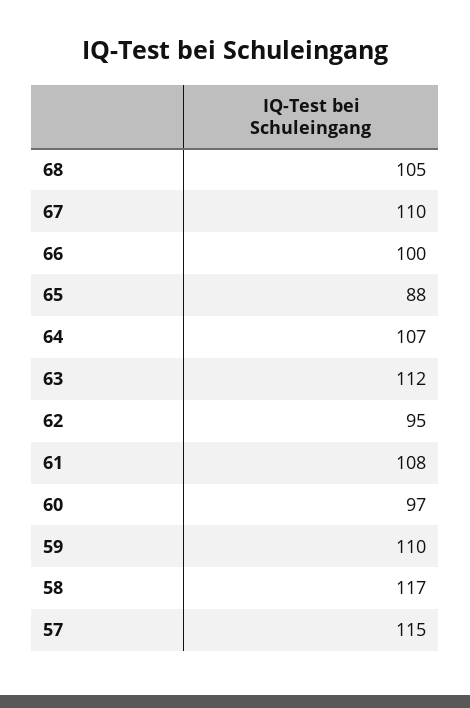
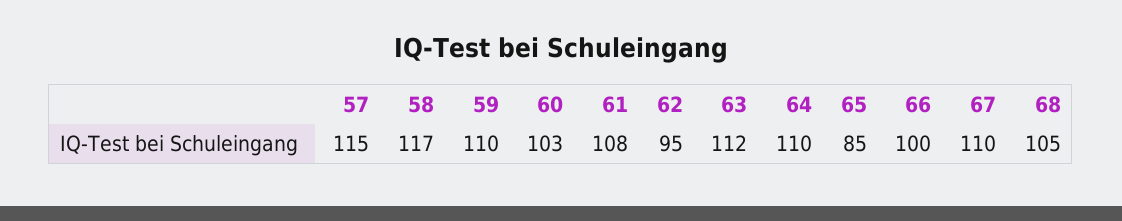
  {
    "68": 105,
    "67": 110,
    "66": 100,
-   "65": 88,
+   "65": 85,
-   "64": 107,
+   "64": 110,
    "63": 112,
    "62": 95,
    "61": 108,
-   "60": 97,
+   "60": 103,
    "59": 110,
    "58": 117,
    "57": 115
  }

